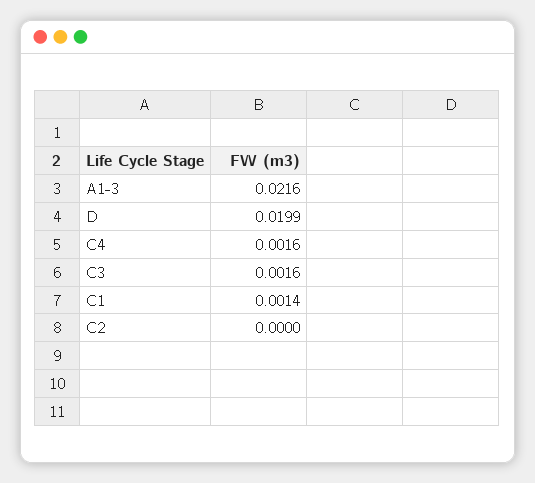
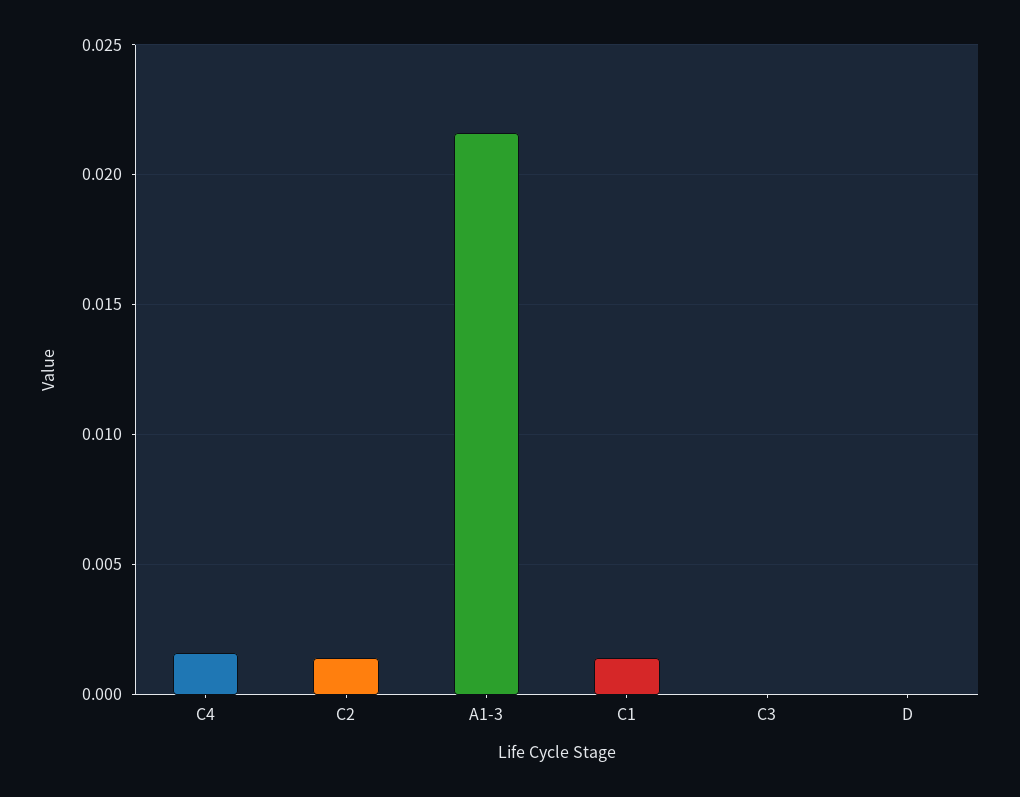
  {
    "A1-3": 0.0216,
-   "D": 0.0199,
+   "D": 0,
    "C4": 0.0016,
-   "C3": 0.0016,
+   "C3": 0,
    "C1": 0.0014,
-   "C2": 0
+   "C2": 0.0015
  }

